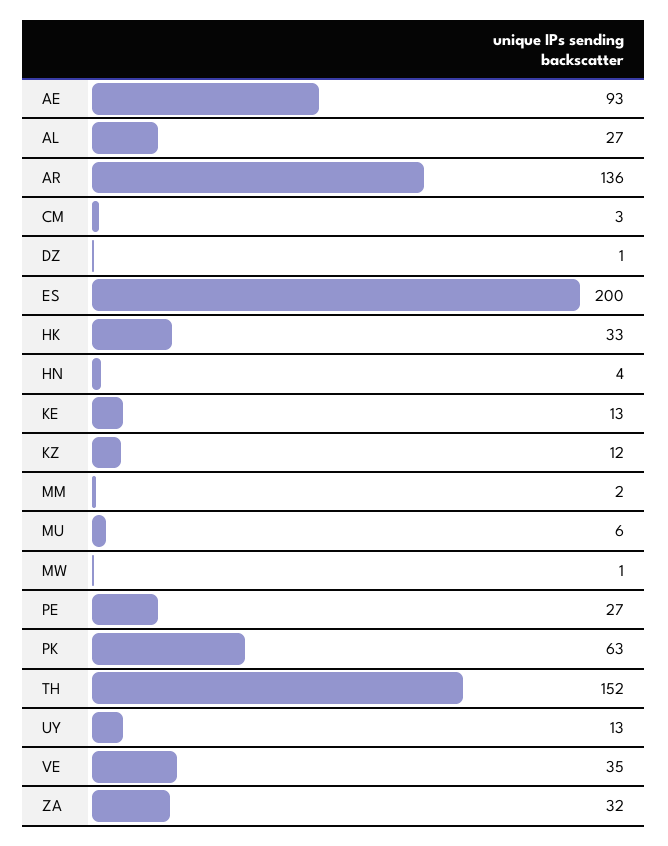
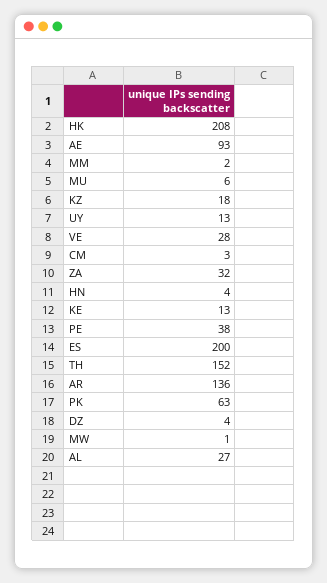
  {
    "AE": 93,
    "AL": 27,
    "AR": 136,
    "CM": 3,
-   "DZ": 1,
+   "DZ": 4,
    "ES": 200,
-   "HK": 33,
+   "HK": 208,
    "HN": 4,
    "KE": 13,
-   "KZ": 12,
+   "KZ": 18,
    "MM": 2,
    "MU": 6,
    "MW": 1,
-   "PE": 27,
+   "PE": 38,
    "PK": 63,
    "TH": 152,
    "UY": 13,
-   "VE": 35,
+   "VE": 28,
    "ZA": 32
  }

